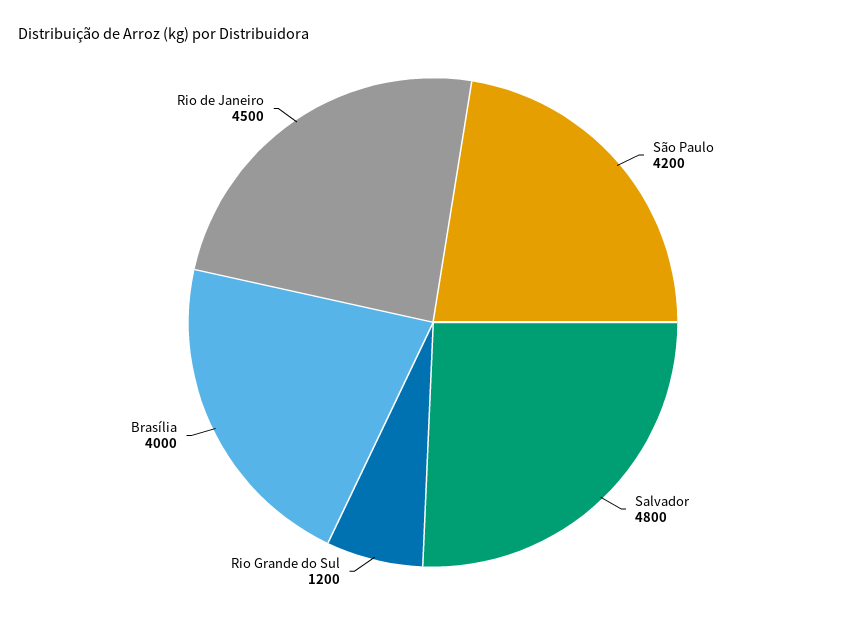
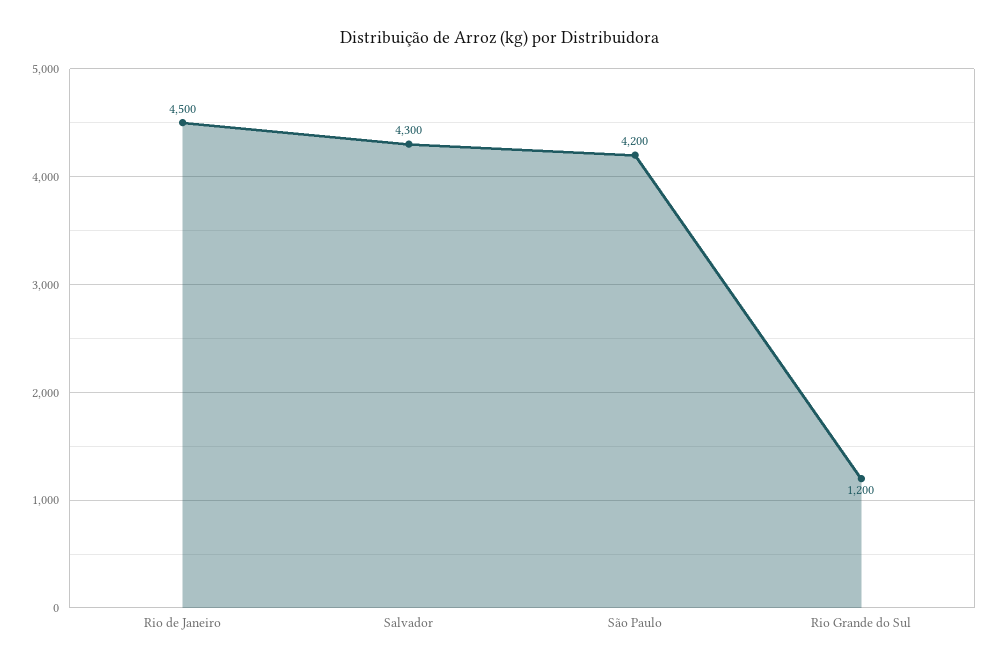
  {
    "São Paulo": 4200,
-   "Salvador": 4800,
+   "Salvador": 4300,
    "Rio Grande do Sul": 1200,
-   "Brasília": 4000,
    "Rio de Janeiro": 4500
  }

